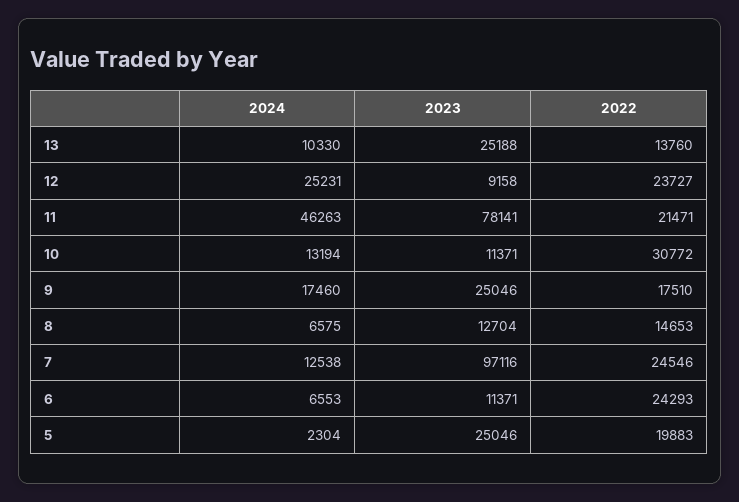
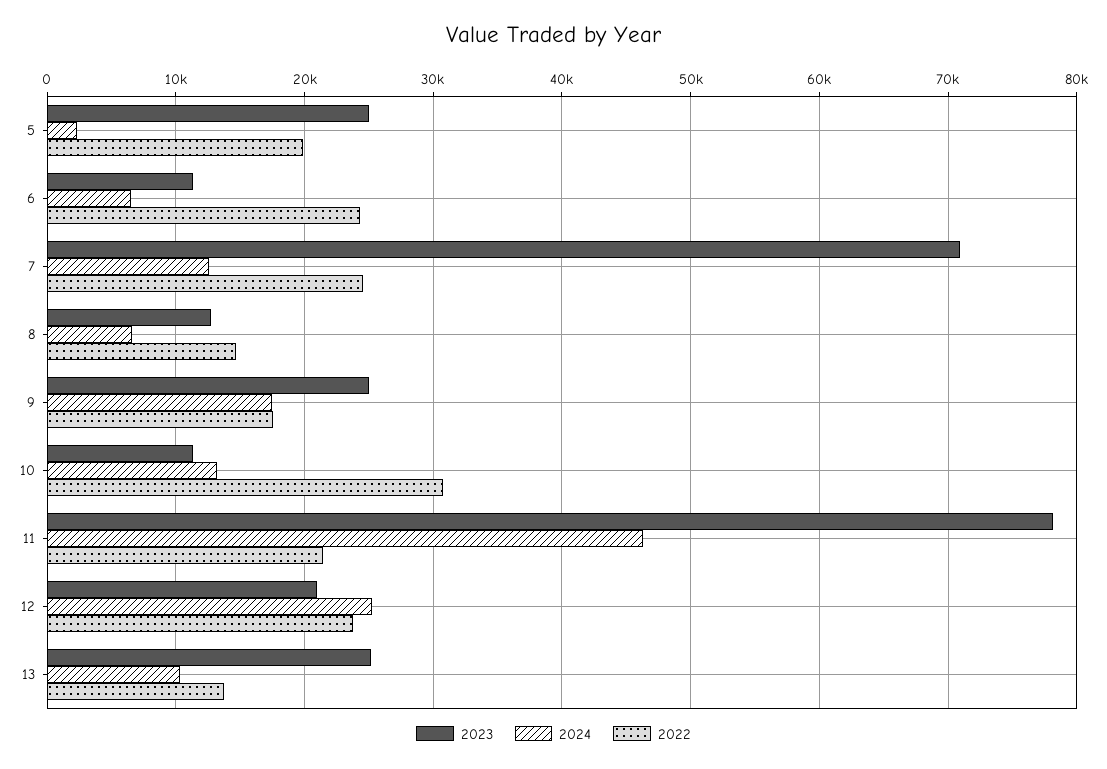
  {
    "2024": {
      "13": 10330,
      "12": 25231,
      "11": 46263,
      "10": 13194,
      "9": 17460,
      "8": 6575,
      "7": 12538,
      "6": 6553,
      "5": 2304
    },
    "2023": {
      "13": 25188,
-     "12": 9158,
+     "12": 21000,
      "11": 78141,
      "10": 11371,
      "9": 25046,
      "8": 12704,
-     "7": 97116,
+     "7": 71000,
      "6": 11371,
      "5": 25046
    },
    "2022": {
      "13": 13760,
      "12": 23727,
      "11": 21471,
      "10": 30772,
      "9": 17510,
      "8": 14653,
      "7": 24546,
      "6": 24293,
      "5": 19883
    }
  }

